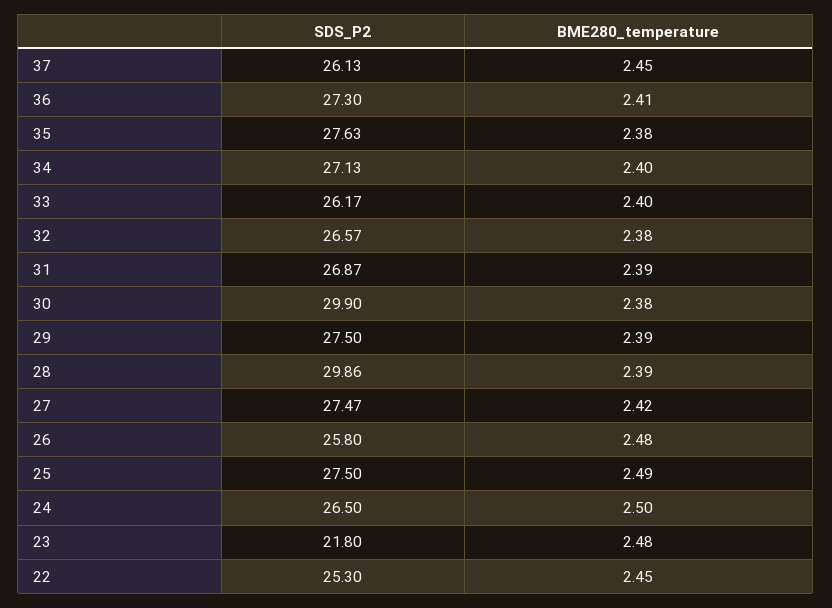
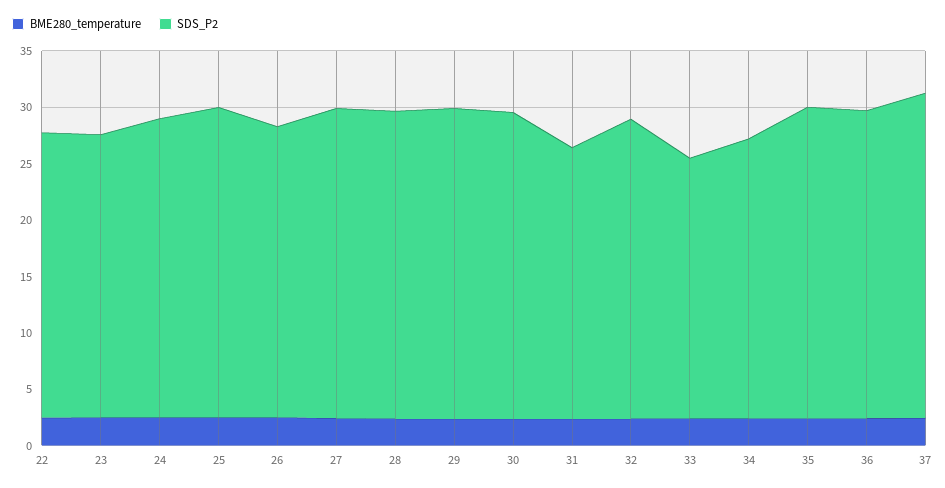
  {
    "SDS_P2": {
-     "37": 26.13,
+     "37": 29,
      "36": 27.3,
      "35": 27.63,
-     "34": 27.13,
+     "34": 25,
-     "33": 26.17,
+     "33": 23,
      "32": 26.57,
-     "31": 26.87,
+     "31": 24,
-     "30": 29.9,
+     "30": 27,
      "29": 27.5,
-     "28": 29.86,
+     "28": 27,
      "27": 27.47,
      "26": 25.8,
      "25": 27.5,
      "24": 26.5,
-     "23": 21.8,
+     "23": 25,
      "22": 25.3
    },
    "BME280_temperature": {
      "37": 2.45,
      "36": 2.41,
      "35": 2.38,
      "34": 2.4,
      "33": 2.4,
      "32": 2.38,
      "31": 2.39,
      "30": 2.38,
      "29": 2.39,
      "28": 2.39,
      "27": 2.42,
      "26": 2.48,
      "25": 2.49,
      "24": 2.5,
      "23": 2.48,
      "22": 2.45
    }
  }

